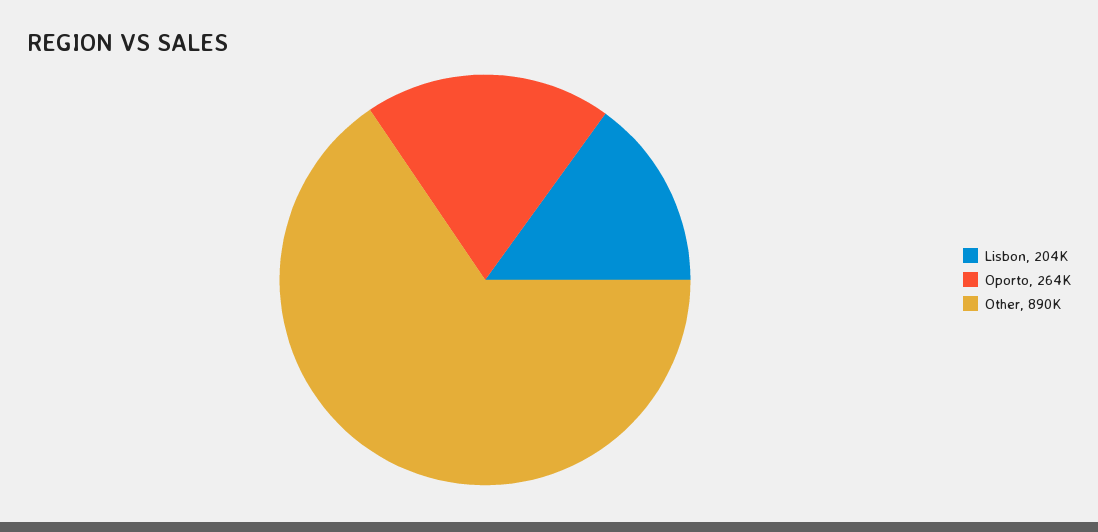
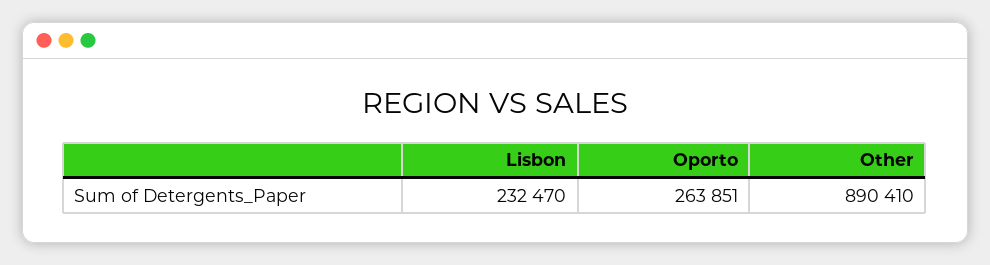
  {
-   "Lisbon": 204000,
+   "Lisbon": 232470,
    "Oporto": 263851,
    "Other": 890410
  }

